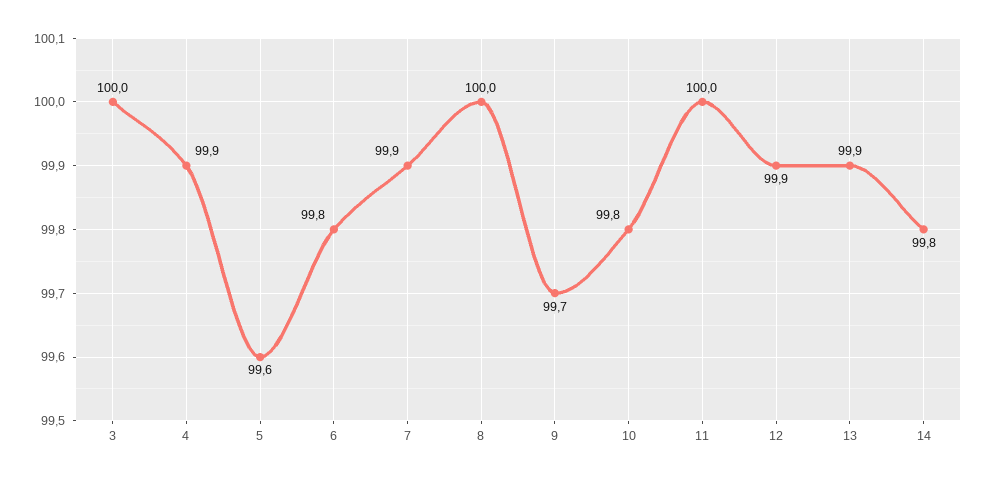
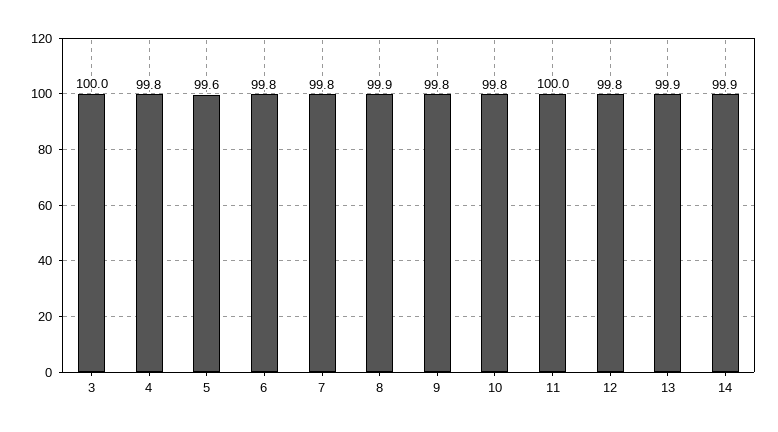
  {
    "3": 100,
-   "4": 99.9,
+   "4": 99.8,
    "5": 99.6,
    "6": 99.8,
-   "7": 99.9,
+   "7": 99.8,
-   "8": 100,
+   "8": 99.9,
-   "9": 99.7,
+   "9": 99.8,
    "10": 99.8,
    "11": 100,
-   "12": 99.9,
+   "12": 99.8,
    "13": 99.9,
-   "14": 99.8
+   "14": 99.9
  }

